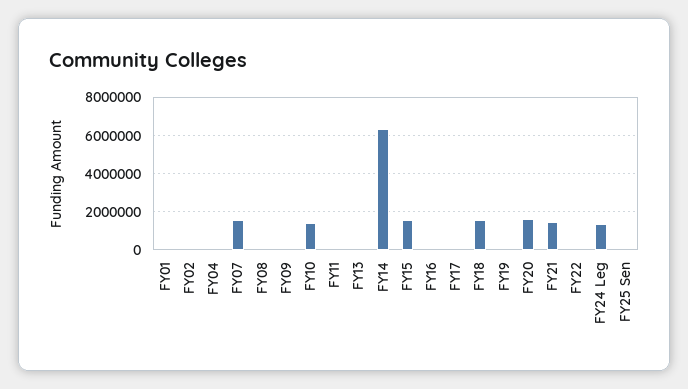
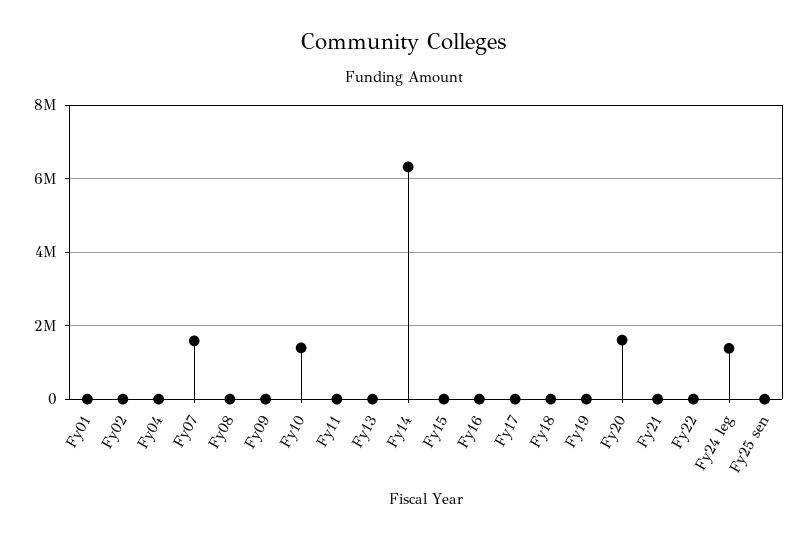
  {
    "FY01": 0,
    "FY02": 0,
    "FY04": 0,
    "FY07": 1600000,
    "FY08": 0,
    "FY09": 0,
    "FY10": 1400000,
    "FY11": 0,
    "FY13": 0,
    "FY14": 6400000,
-   "FY15": 1500000,
+   "FY15": 0,
    "FY16": 0,
    "FY17": 0,
-   "FY18": 1500000,
+   "FY18": 0,
    "FY19": 0,
    "FY20": 1600000,
-   "FY21": 1500000,
+   "FY21": 0,
    "FY22": 0,
    "FY24 Leg": 1400000,
    "FY25 Sen": 0
  }

